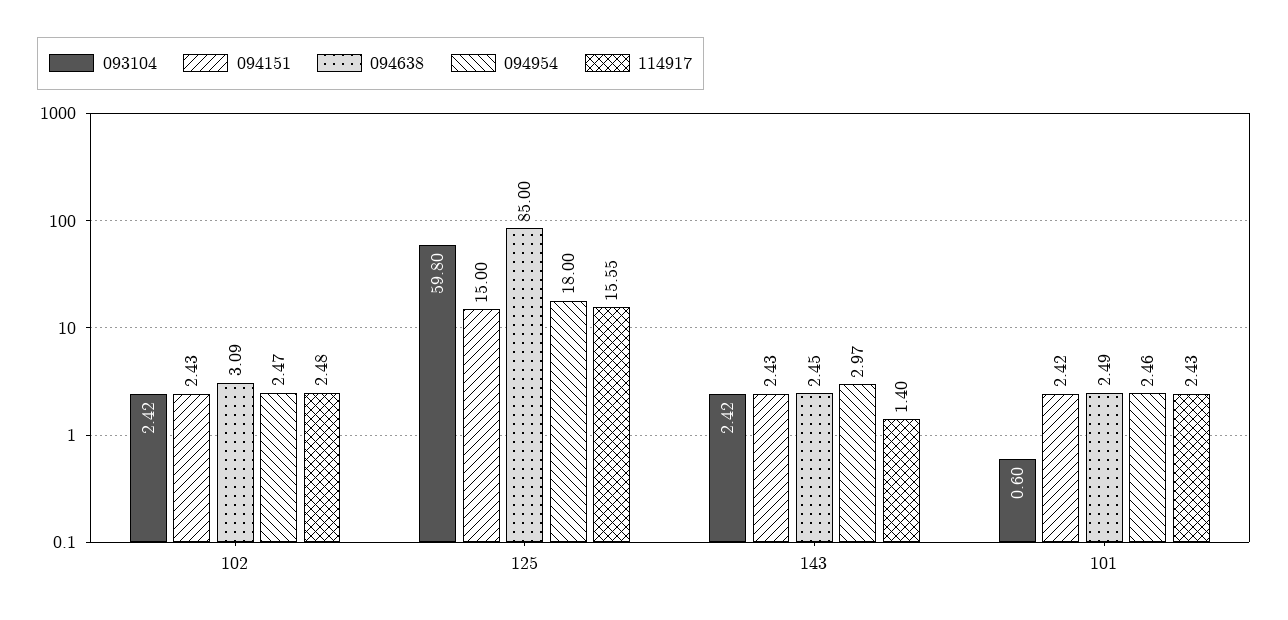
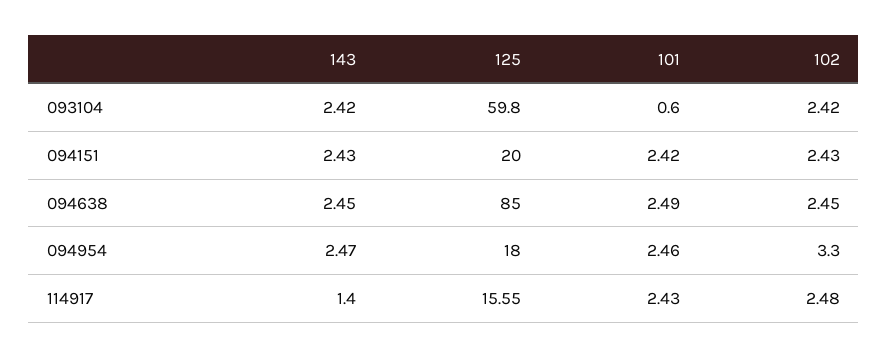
  {
    "093104": {
      "102": 2.42,
      "125": 59.8,
      "143": 2.42,
      "101": 0.6
    },
    "094151": {
      "102": 2.43,
-     "125": 15,
+     "125": 20,
      "143": 2.43,
      "101": 2.42
    },
    "094638": {
-     "102": 3.09,
+     "102": 2.45,
      "125": 85,
      "143": 2.45,
      "101": 2.49
    },
    "094954": {
-     "102": 2.47,
+     "102": 3.3,
      "125": 18,
-     "143": 2.97,
+     "143": 2.47,
      "101": 2.46
    },
    "114917": {
      "102": 2.48,
      "125": 15.55,
      "143": 1.4,
      "101": 2.43
    }
  }

